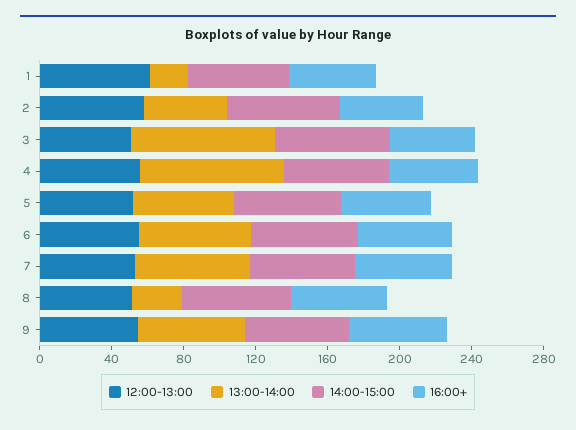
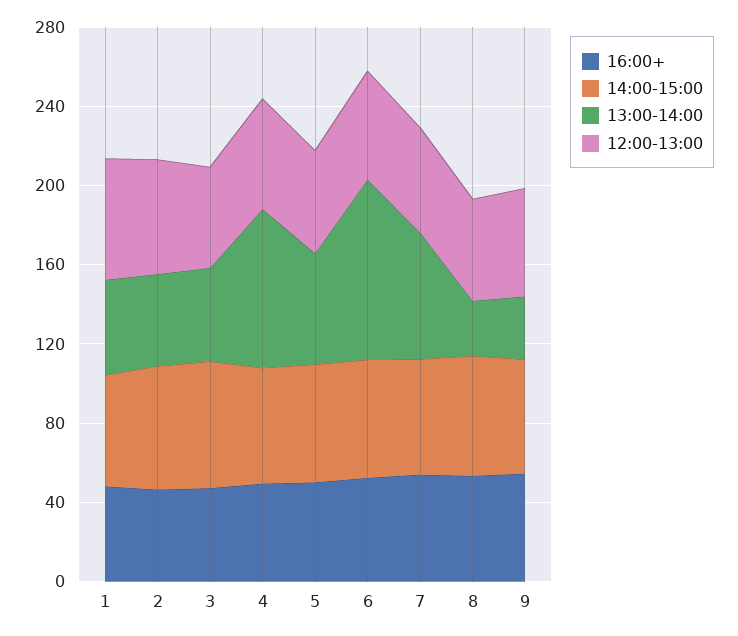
  {
    "12:00-13:00": {
      "1": 60,
      "2": 60,
      "3": 50,
      "4": 60,
      "5": 50,
      "6": 50,
      "7": 50,
      "8": 50,
      "9": 50
    },
    "13:00-14:00": {
-     "1": 20,
+     "1": 50,
      "2": 50,
-     "3": 80,
+     "3": 50,
      "4": 80,
      "5": 60,
-     "6": 60,
+     "6": 90,
      "7": 60,
      "8": 30,
-     "9": 60
+     "9": 30
    },
    "14:00-15:00": {
      "1": 60,
      "2": 60,
      "3": 60,
      "4": 60,
      "5": 60,
      "6": 60,
      "7": 60,
      "8": 60,
      "9": 60
    },
    "16:00+": {
      "1": 50,
      "2": 50,
      "3": 50,
      "4": 50,
      "5": 50,
      "6": 50,
      "7": 50,
      "8": 50,
      "9": 50
    }
  }

